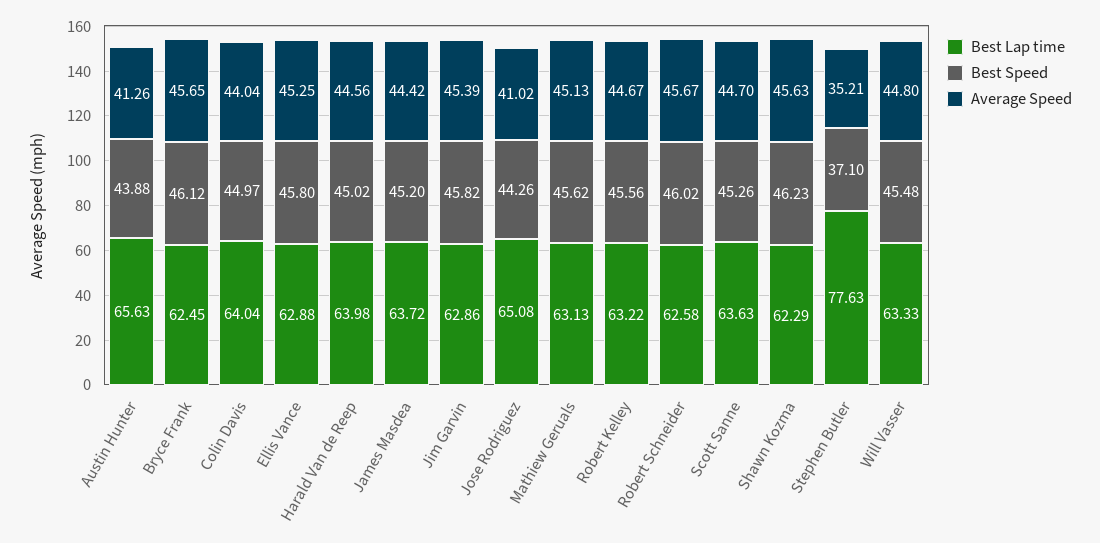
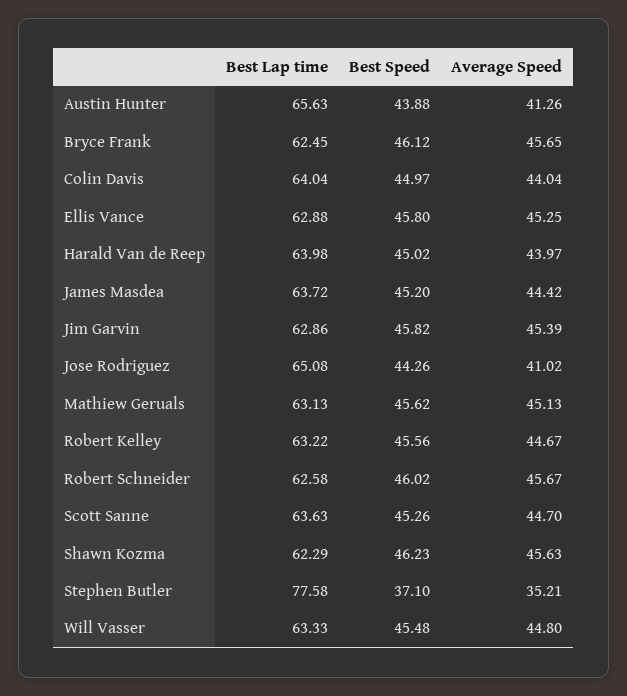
  {
    "Best Lap time": {
      "Austin Hunter": 65.63,
      "Bryce Frank": 62.45,
      "Colin Davis": 64.04,
      "Ellis Vance": 62.88,
      "Harald Van de Reep": 63.98,
      "James Masdea": 63.72,
      "Jim Garvin": 62.86,
      "Jose Rodriguez": 65.08,
      "Mathiew Geruals": 63.13,
      "Robert Kelley": 63.22,
      "Robert Schneider": 62.58,
      "Scott Sanne": 63.63,
      "Shawn Kozma": 62.29,
-     "Stephen Butler": 77.63,
+     "Stephen Butler": 77.58,
      "Will Vasser": 63.33
    },
    "Best Speed": {
      "Austin Hunter": 43.88,
      "Bryce Frank": 46.12,
      "Colin Davis": 44.97,
      "Ellis Vance": 45.8,
      "Harald Van de Reep": 45.02,
      "James Masdea": 45.2,
      "Jim Garvin": 45.82,
      "Jose Rodriguez": 44.26,
      "Mathiew Geruals": 45.62,
      "Robert Kelley": 45.56,
      "Robert Schneider": 46.02,
      "Scott Sanne": 45.26,
      "Shawn Kozma": 46.23,
      "Stephen Butler": 37.1,
      "Will Vasser": 45.48
    },
    "Average Speed": {
      "Austin Hunter": 41.26,
      "Bryce Frank": 45.65,
      "Colin Davis": 44.04,
      "Ellis Vance": 45.25,
-     "Harald Van de Reep": 44.56,
+     "Harald Van de Reep": 43.97,
      "James Masdea": 44.42,
      "Jim Garvin": 45.39,
      "Jose Rodriguez": 41.02,
      "Mathiew Geruals": 45.13,
      "Robert Kelley": 44.67,
      "Robert Schneider": 45.67,
      "Scott Sanne": 44.7,
      "Shawn Kozma": 45.63,
      "Stephen Butler": 35.21,
      "Will Vasser": 44.8
    }
  }

